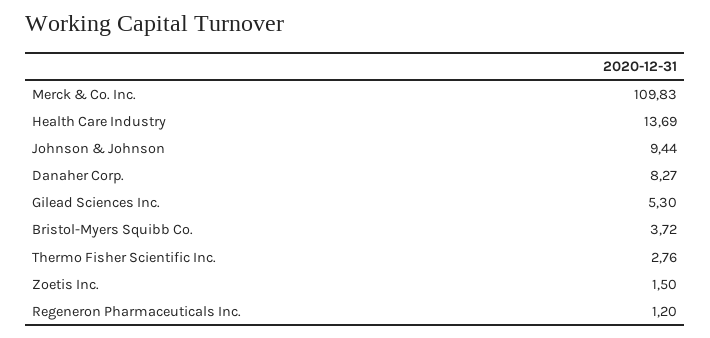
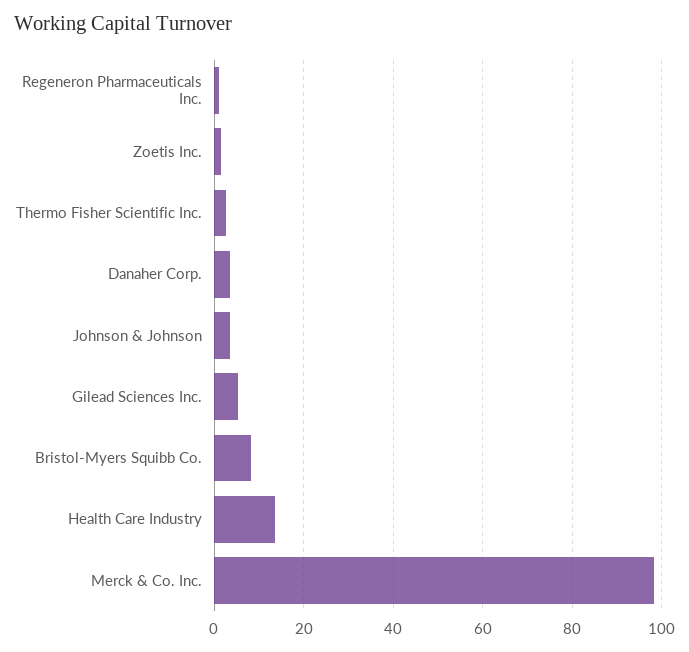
  {
-   "Merck & Co. Inc.": 109.83,
+   "Merck & Co. Inc.": 98,
    "Health Care Industry": 13.69,
-   "Johnson & Johnson": 9.44,
+   "Johnson & Johnson": 4,
-   "Danaher Corp.": 8.27,
+   "Danaher Corp.": 4,
    "Gilead Sciences Inc.": 5.3,
-   "Bristol-Myers Squibb Co.": 3.72,
+   "Bristol-Myers Squibb Co.": 8,
    "Thermo Fisher Scientific Inc.": 2.76,
    "Zoetis Inc.": 1.5,
    "Regeneron Pharmaceuticals Inc.": 1.2
  }

